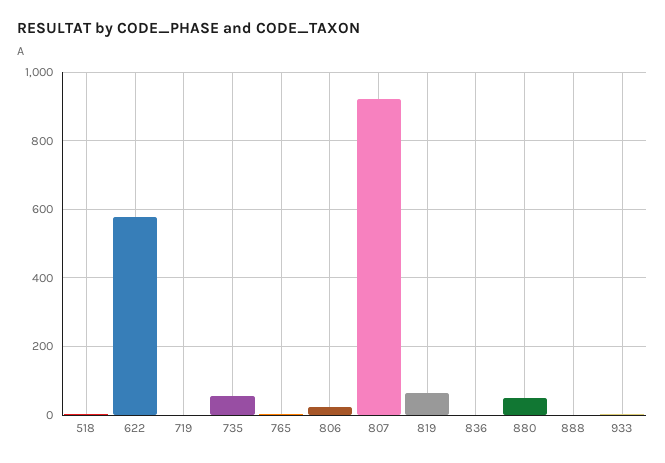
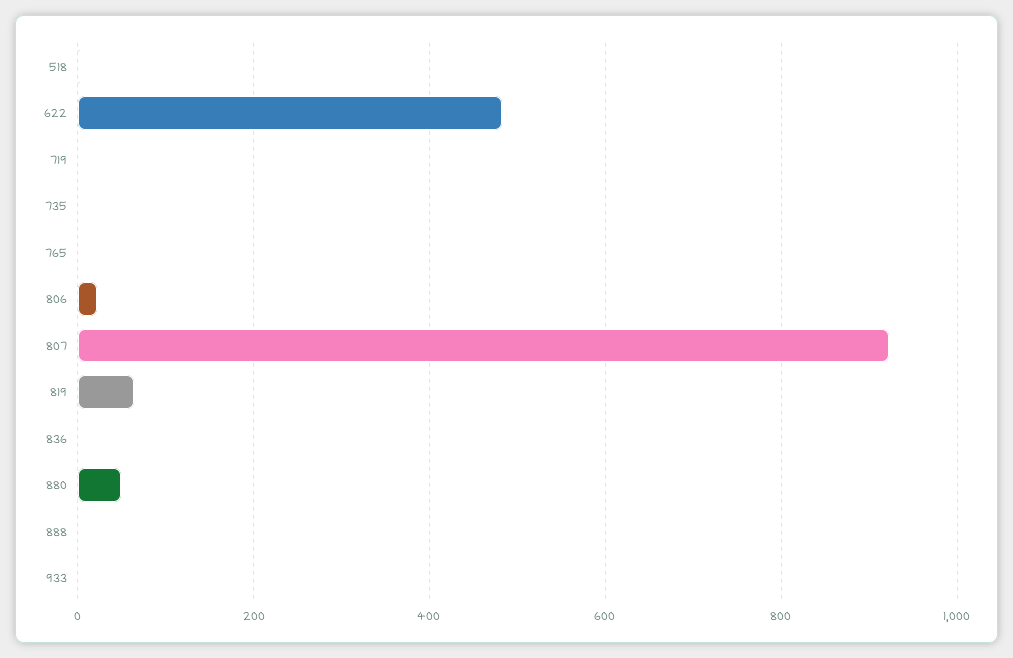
  {
    "518": 0,
-   "622": 580,
+   "622": 480,
    "719": 0,
-   "735": 60,
+   "735": 0,
    "765": 0,
    "806": 20,
    "807": 920,
    "819": 60,
    "836": 0,
    "880": 40,
    "888": 0,
    "933": 0
  }

